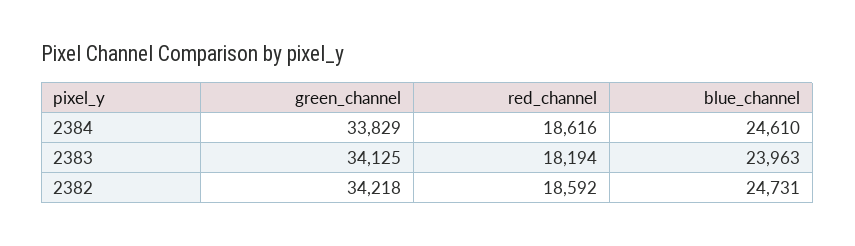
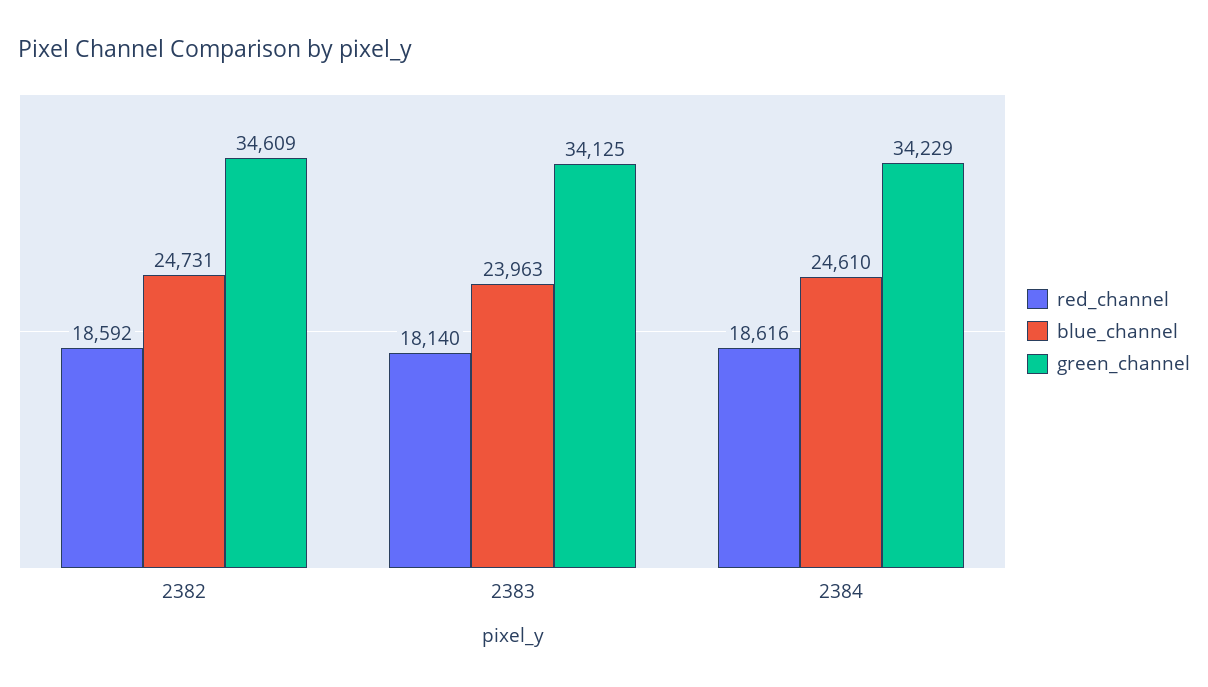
  {
    "green_channel": {
-     "2384": 33829,
+     "2384": 34229,
      "2383": 34125,
-     "2382": 34218
+     "2382": 34609
    },
    "red_channel": {
      "2384": 18616,
-     "2383": 18194,
+     "2383": 18140,
      "2382": 18592
    },
    "blue_channel": {
      "2384": 24610,
      "2383": 23963,
      "2382": 24731
    }
  }

